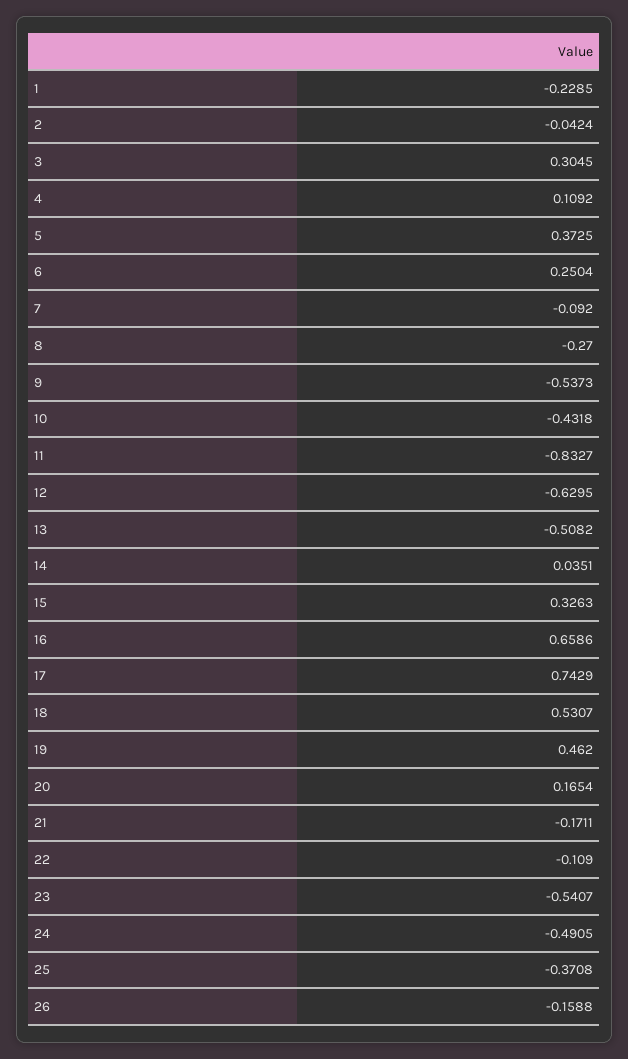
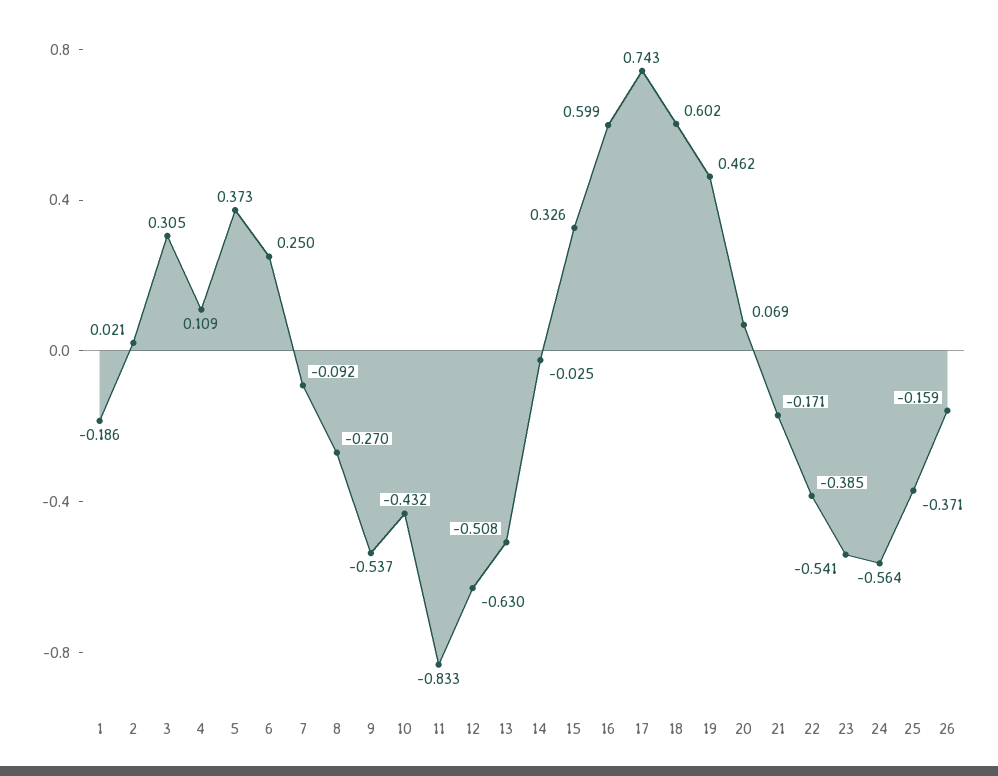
  {
-   "1": -0.2285,
+   "1": -0.186,
-   "2": -0.0424,
+   "2": 0.021,
    "3": 0.3045,
    "4": 0.1092,
    "5": 0.3725,
    "6": 0.2504,
    "7": -0.092,
    "8": -0.27,
    "9": -0.5373,
    "10": -0.4318,
    "11": -0.8327,
    "12": -0.6295,
    "13": -0.5082,
-   "14": 0.0351,
+   "14": -0.025,
    "15": 0.3263,
-   "16": 0.6586,
+   "16": 0.599,
    "17": 0.7429,
-   "18": 0.5307,
+   "18": 0.602,
    "19": 0.462,
-   "20": 0.1654,
+   "20": 0.069,
    "21": -0.1711,
-   "22": -0.109,
+   "22": -0.385,
    "23": -0.5407,
-   "24": -0.4905,
+   "24": -0.564,
    "25": -0.3708,
    "26": -0.1588
  }

